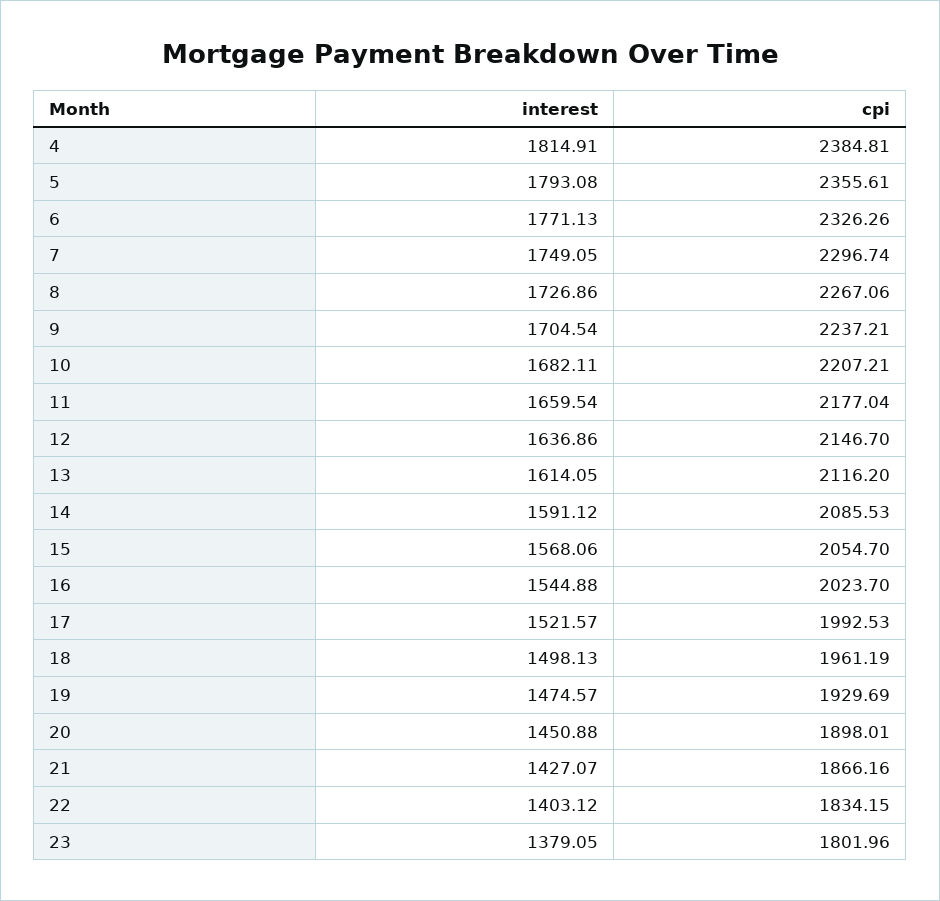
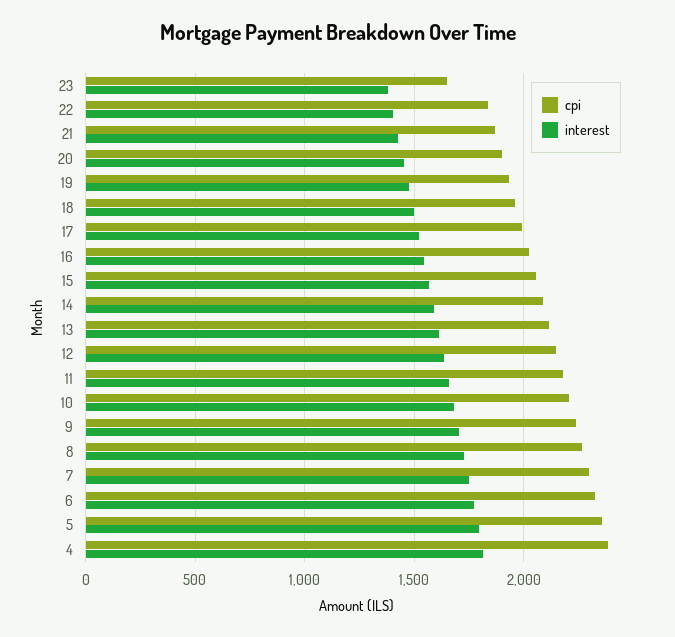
  {
    "interest": {
      "4": 1814.91,
      "5": 1793.08,
      "6": 1771.13,
      "7": 1749.05,
      "8": 1726.86,
      "9": 1704.54,
      "10": 1682.11,
      "11": 1659.54,
      "12": 1636.86,
      "13": 1614.05,
      "14": 1591.12,
      "15": 1568.06,
      "16": 1544.88,
      "17": 1521.57,
      "18": 1498.13,
      "19": 1474.57,
      "20": 1450.88,
      "21": 1427.07,
      "22": 1403.12,
      "23": 1379.05
    },
    "cpi": {
      "4": 2384.81,
      "5": 2355.61,
      "6": 2326.26,
      "7": 2296.74,
      "8": 2267.06,
      "9": 2237.21,
      "10": 2207.21,
      "11": 2177.04,
      "12": 2146.7,
      "13": 2116.2,
      "14": 2085.53,
      "15": 2054.7,
      "16": 2023.7,
      "17": 1992.53,
      "18": 1961.19,
      "19": 1929.69,
      "20": 1898.01,
      "21": 1866.16,
      "22": 1834.15,
-     "23": 1801.96
+     "23": 1650
    }
  }

